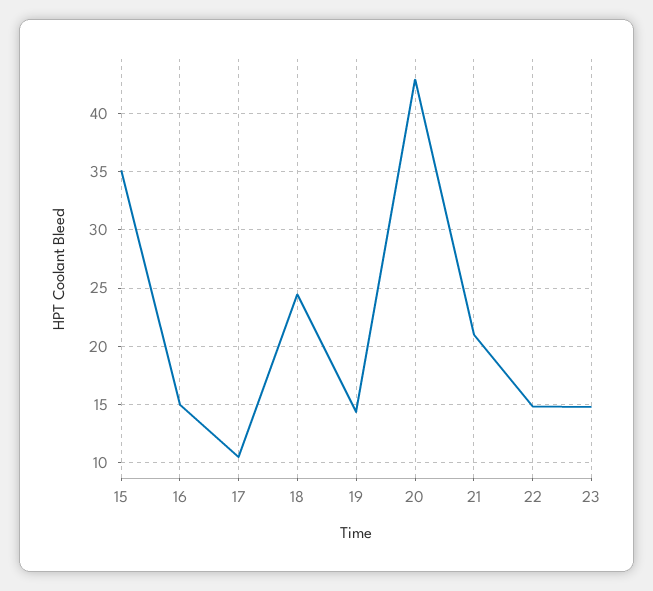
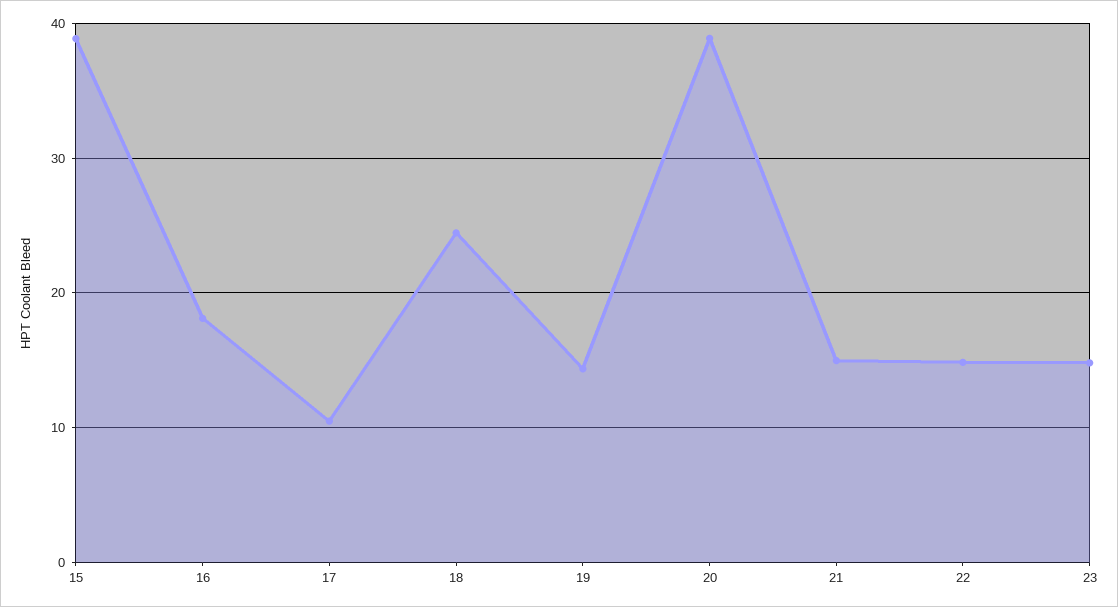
  {
-   "15": 35,
+   "15": 39,
-   "16": 15,
+   "16": 18,
    "17": 10,
    "18": 24,
    "19": 14,
-   "20": 43,
+   "20": 39,
-   "21": 21,
+   "21": 15,
    "22": 15,
    "23": 15
  }

